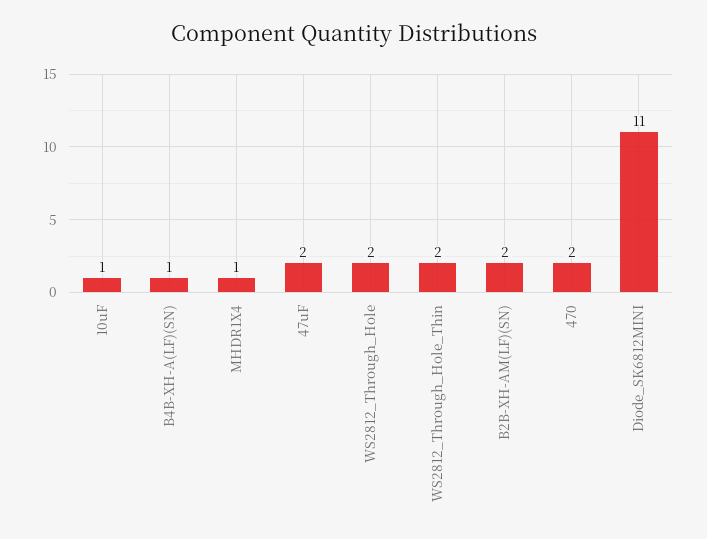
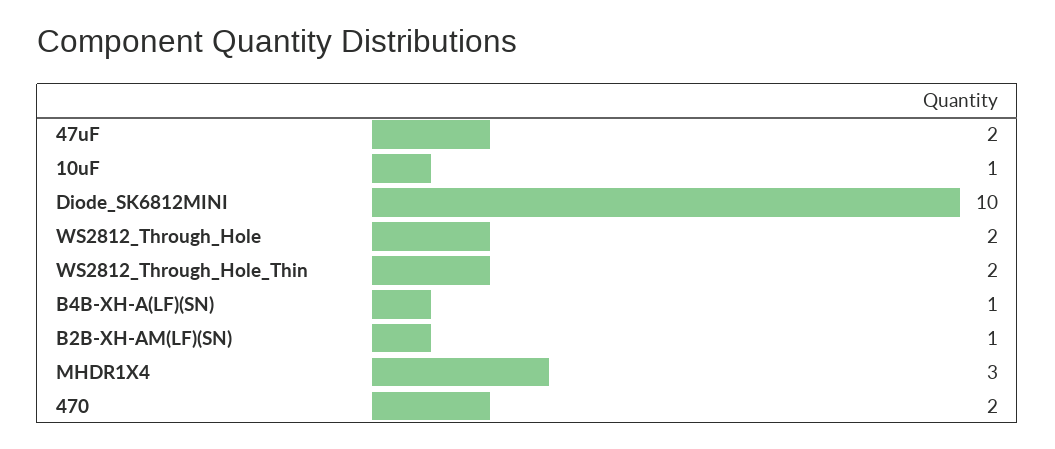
  {
    "10uF": 1,
    "B4B-XH-A(LF)(SN)": 1,
-   "MHDR1X4": 1,
+   "MHDR1X4": 3,
    "47uF": 2,
    "WS2812_Through_Hole": 2,
    "WS2812_Through_Hole_Thin": 2,
-   "B2B-XH-AM(LF)(SN)": 2,
+   "B2B-XH-AM(LF)(SN)": 1,
    "470": 2,
-   "Diode_SK6812MINI": 11
+   "Diode_SK6812MINI": 10
  }

